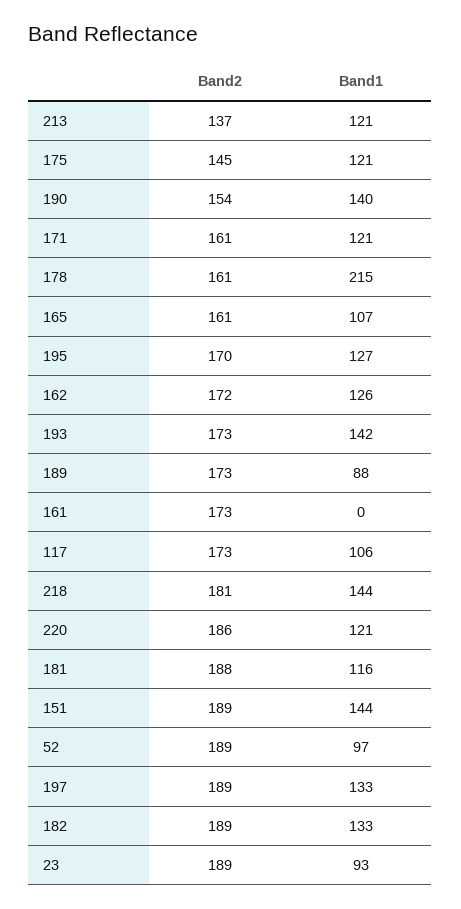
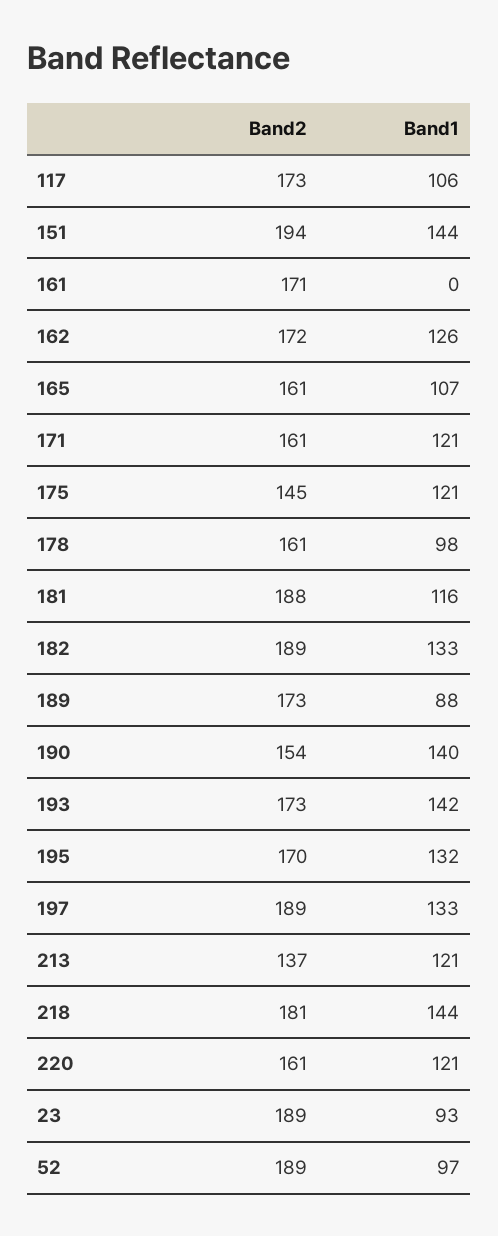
  {
    "Band2": {
      "213": 137,
      "175": 145,
      "190": 154,
      "171": 161,
      "178": 161,
      "165": 161,
      "195": 170,
      "162": 172,
      "193": 173,
      "189": 173,
-     "161": 173,
+     "161": 171,
      "117": 173,
      "218": 181,
-     "220": 186,
+     "220": 161,
      "181": 188,
-     "151": 189,
+     "151": 194,
      "52": 189,
      "197": 189,
      "182": 189,
      "23": 189
    },
    "Band1": {
      "213": 121,
      "175": 121,
      "190": 140,
      "171": 121,
-     "178": 215,
+     "178": 98,
      "165": 107,
-     "195": 127,
+     "195": 132,
      "162": 126,
      "193": 142,
      "189": 88,
      "161": 0,
      "117": 106,
      "218": 144,
      "220": 121,
      "181": 116,
      "151": 144,
      "52": 97,
      "197": 133,
      "182": 133,
      "23": 93
    }
  }

